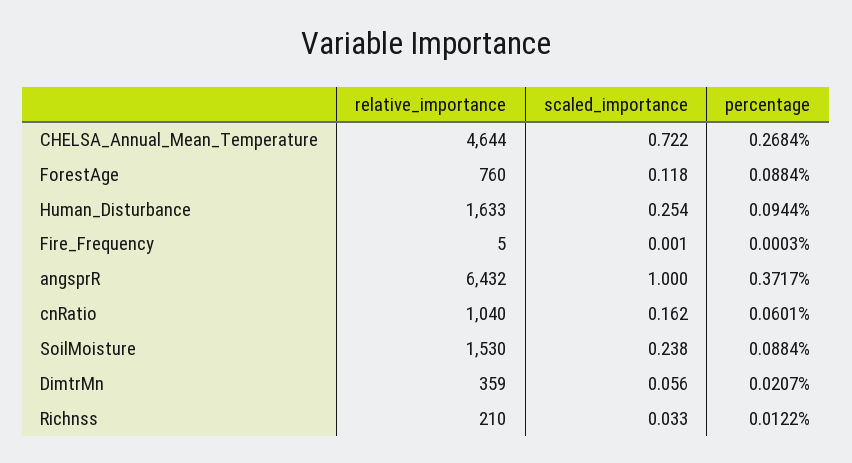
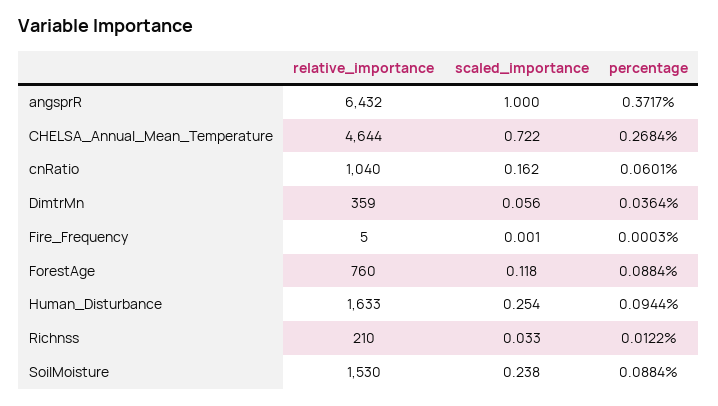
  {
    "relative_importance": {
      "CHELSA_Annual_Mean_Temperature": 4644,
      "ForestAge": 760,
      "Human_Disturbance": 1633,
      "Fire_Frequency": 5,
      "angsprR": 6432,
      "cnRatio": 1040,
      "SoilMoisture": 1530,
      "DimtrMn": 359,
      "Richnss": 210
    },
    "scaled_importance": {
      "CHELSA_Annual_Mean_Temperature": 0.722,
      "ForestAge": 0.118,
      "Human_Disturbance": 0.254,
      "Fire_Frequency": 0.001,
      "angsprR": 1,
      "cnRatio": 0.162,
      "SoilMoisture": 0.238,
      "DimtrMn": 0.056,
      "Richnss": 0.033
    },
    "percentage": {
      "CHELSA_Annual_Mean_Temperature": 0.2684,
      "ForestAge": 0.0884,
      "Human_Disturbance": 0.0944,
      "Fire_Frequency": 0.0003,
      "angsprR": 0.3717,
      "cnRatio": 0.0601,
      "SoilMoisture": 0.0884,
-     "DimtrMn": 0.0207,
+     "DimtrMn": 0.0364,
      "Richnss": 0.0122
    }
  }

